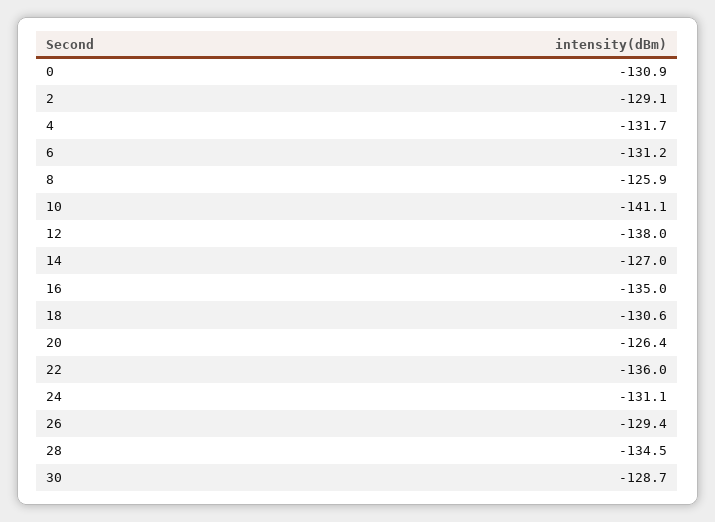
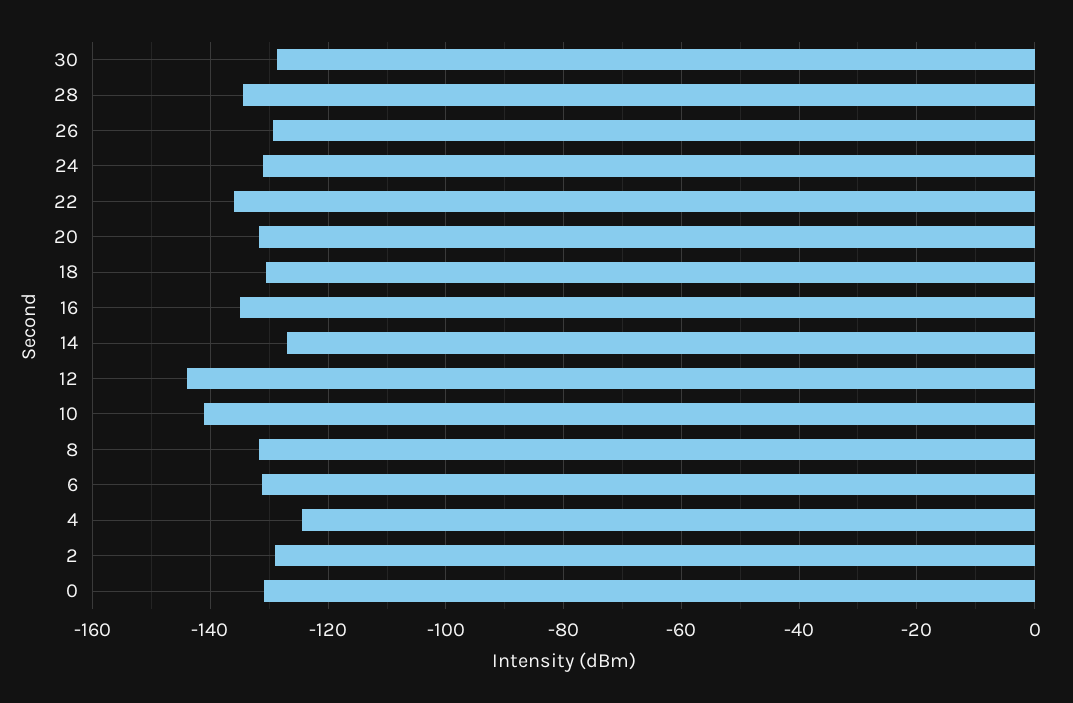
  {
    "0": -130.9,
    "2": -129.1,
-   "4": -131.7,
+   "4": -124,
    "6": -131.2,
-   "8": -125.9,
+   "8": -132,
    "10": -141.1,
-   "12": -138,
+   "12": -144,
    "14": -127,
    "16": -135,
    "18": -130.6,
-   "20": -126.4,
+   "20": -132,
    "22": -136,
    "24": -131.1,
    "26": -129.4,
    "28": -134.5,
    "30": -128.7
  }

